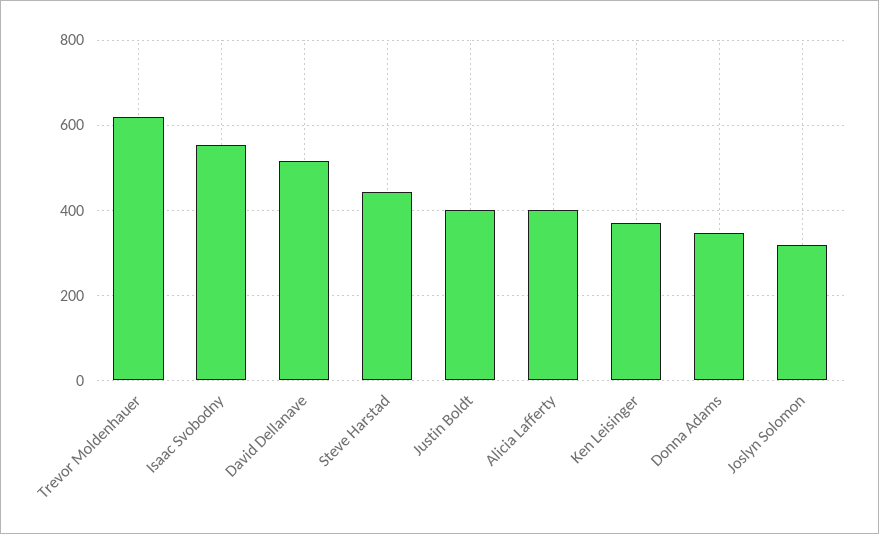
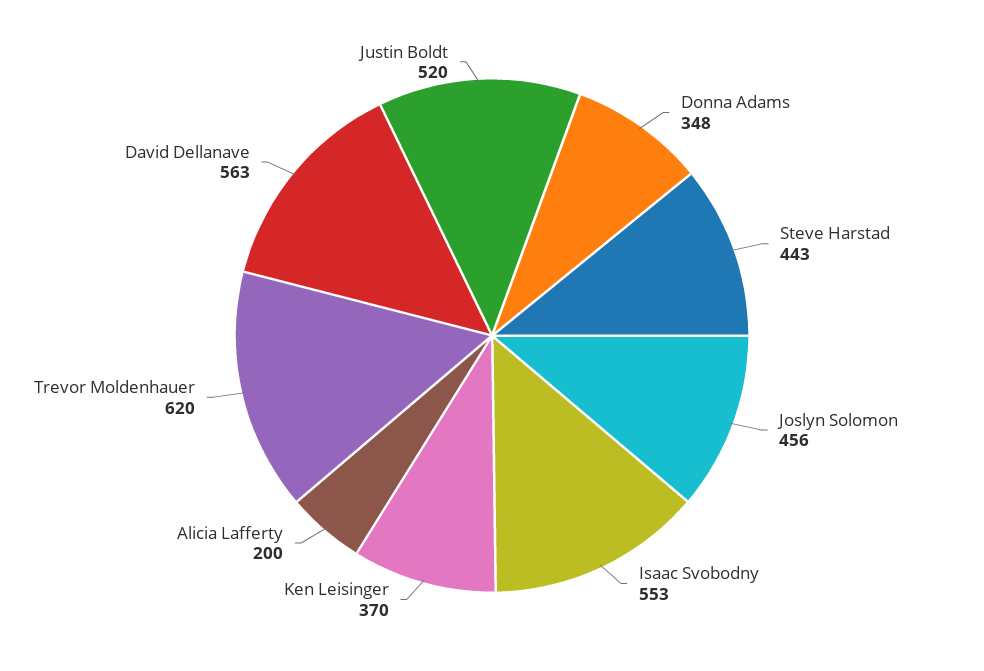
  {
    "Trevor Moldenhauer": 620,
    "Isaac Svobodny": 553,
-   "David Dellanave": 520,
+   "David Dellanave": 563,
    "Steve Harstad": 443,
-   "Justin Boldt": 400,
+   "Justin Boldt": 520,
-   "Alicia Lafferty": 400,
+   "Alicia Lafferty": 200,
    "Ken Leisinger": 370,
    "Donna Adams": 348,
-   "Joslyn Solomon": 320
+   "Joslyn Solomon": 456
  }

